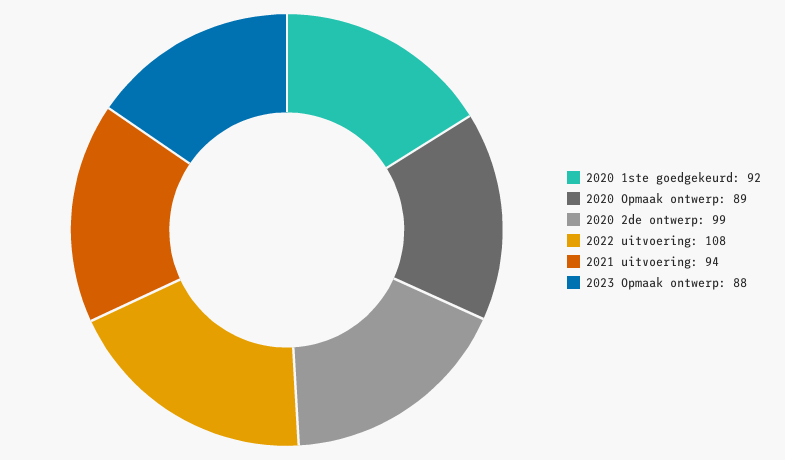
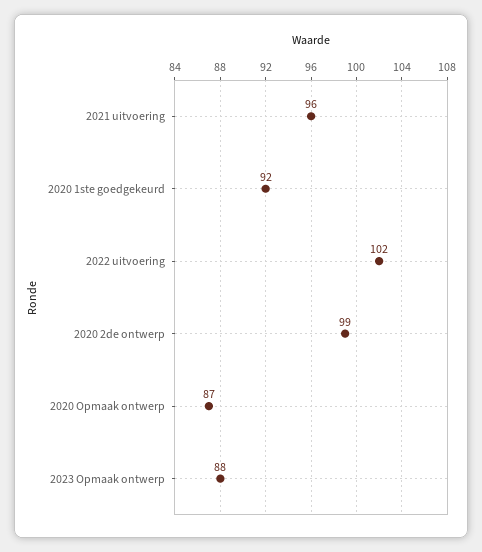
  {
    "2020 1ste goedgekeurd": 92,
-   "2020 Opmaak ontwerp": 89,
+   "2020 Opmaak ontwerp": 87,
    "2020 2de ontwerp": 99,
-   "2022 uitvoering": 108,
+   "2022 uitvoering": 102,
-   "2021 uitvoering": 94,
+   "2021 uitvoering": 96,
    "2023 Opmaak ontwerp": 88
  }

